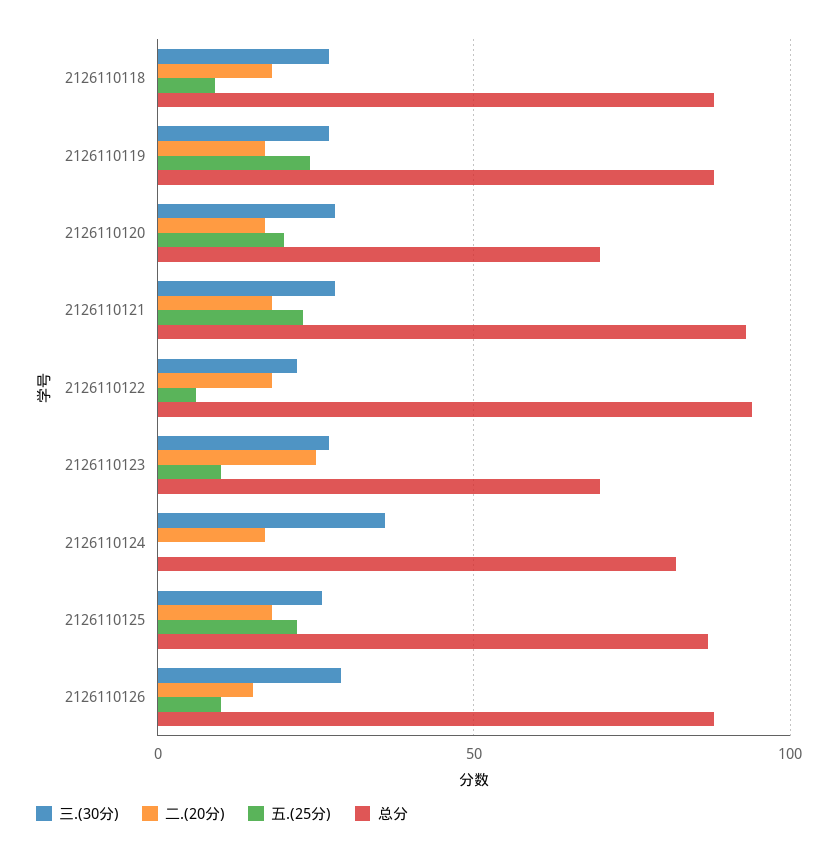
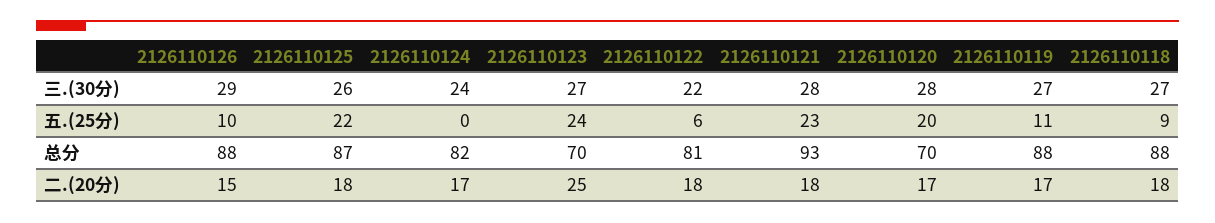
  {
    "三.(30分)": {
      "2126110118": 27,
      "2126110119": 27,
      "2126110120": 28,
      "2126110121": 28,
      "2126110122": 22,
      "2126110123": 27,
-     "2126110124": 35,
+     "2126110124": 24,
      "2126110125": 26,
      "2126110126": 29
    },
    "二.(20分)": {
      "2126110118": 18,
      "2126110119": 17,
      "2126110120": 17,
      "2126110121": 18,
      "2126110122": 18,
      "2126110123": 25,
      "2126110124": 17,
      "2126110125": 18,
      "2126110126": 15
    },
    "五.(25分)": {
      "2126110118": 9,
-     "2126110119": 25,
+     "2126110119": 11,
      "2126110120": 20,
      "2126110121": 23,
      "2126110122": 6,
-     "2126110123": 10,
+     "2126110123": 24,
      "2126110124": 0,
      "2126110125": 22,
      "2126110126": 10
    },
    "总分": {
      "2126110118": 88,
      "2126110119": 88,
      "2126110120": 70,
      "2126110121": 93,
-     "2126110122": 95,
+     "2126110122": 81,
      "2126110123": 70,
      "2126110124": 82,
      "2126110125": 87,
      "2126110126": 88
    }
  }

